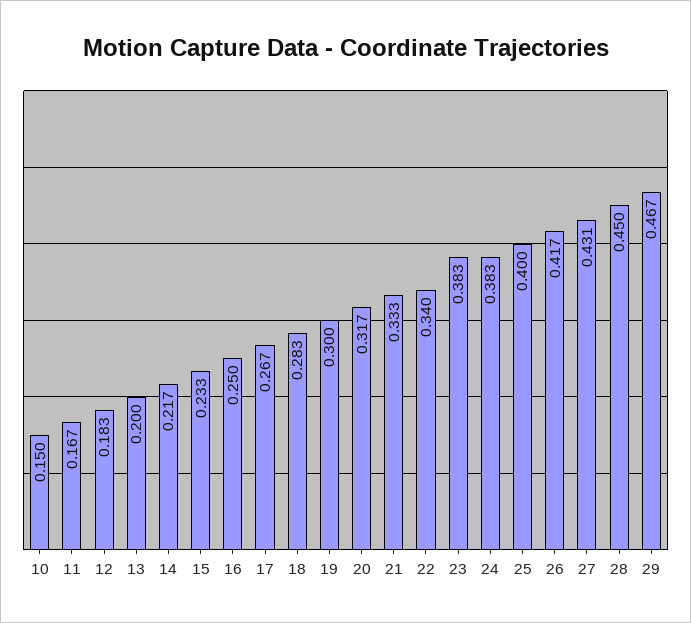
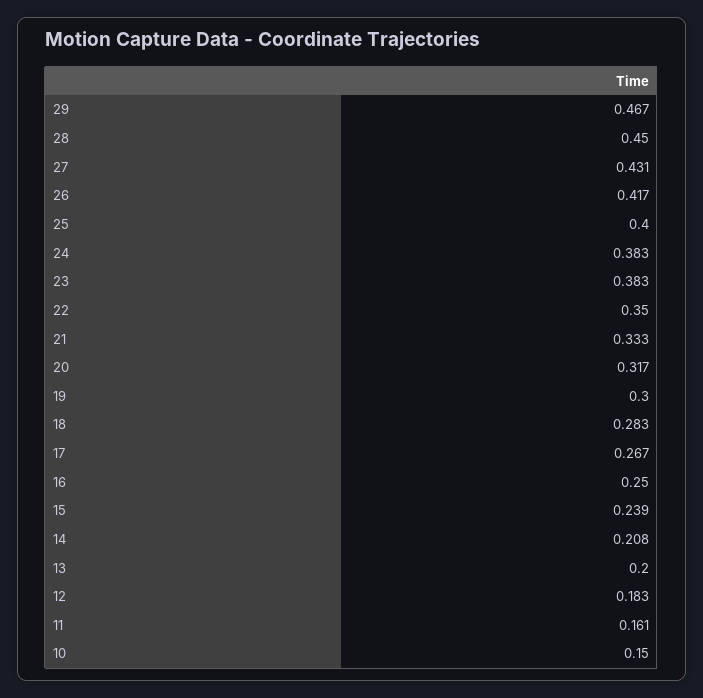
  {
    "10": 0.15,
-   "11": 0.167,
+   "11": 0.161,
    "12": 0.183,
    "13": 0.2,
-   "14": 0.217,
+   "14": 0.208,
-   "15": 0.233,
+   "15": 0.239,
    "16": 0.25,
    "17": 0.267,
    "18": 0.283,
    "19": 0.3,
    "20": 0.317,
    "21": 0.333,
-   "22": 0.34,
+   "22": 0.35,
    "23": 0.383,
    "24": 0.383,
    "25": 0.4,
    "26": 0.417,
    "27": 0.431,
    "28": 0.45,
    "29": 0.467
  }

